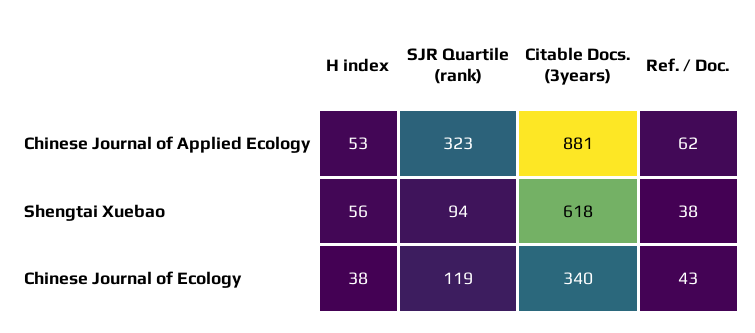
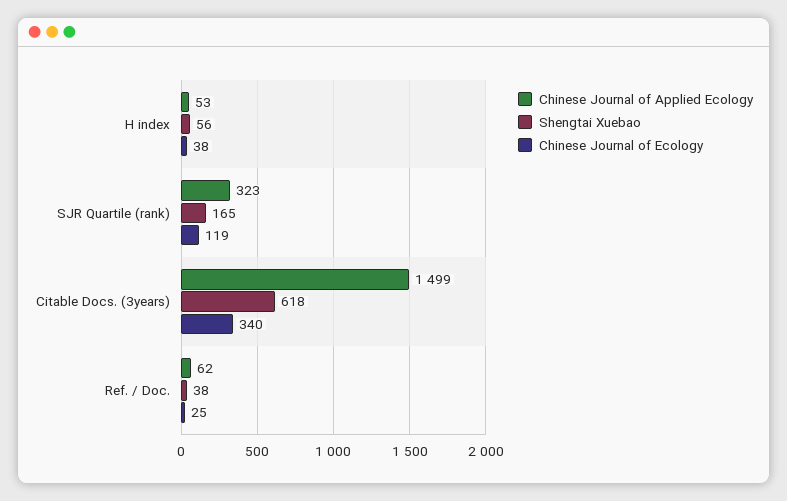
  {
    "Chinese Journal of Applied Ecology": {
      "H index": 53,
      "SJR Quartile (rank)": 323,
-     "Citable Docs. (3years)": 881,
+     "Citable Docs. (3years)": 1499,
      "Ref. / Doc.": 62
    },
    "Shengtai Xuebao": {
      "H index": 56,
-     "SJR Quartile (rank)": 94,
+     "SJR Quartile (rank)": 165,
      "Citable Docs. (3years)": 618,
      "Ref. / Doc.": 38
    },
    "Chinese Journal of Ecology": {
      "H index": 38,
      "SJR Quartile (rank)": 119,
      "Citable Docs. (3years)": 340,
-     "Ref. / Doc.": 43
+     "Ref. / Doc.": 25
    }
  }

